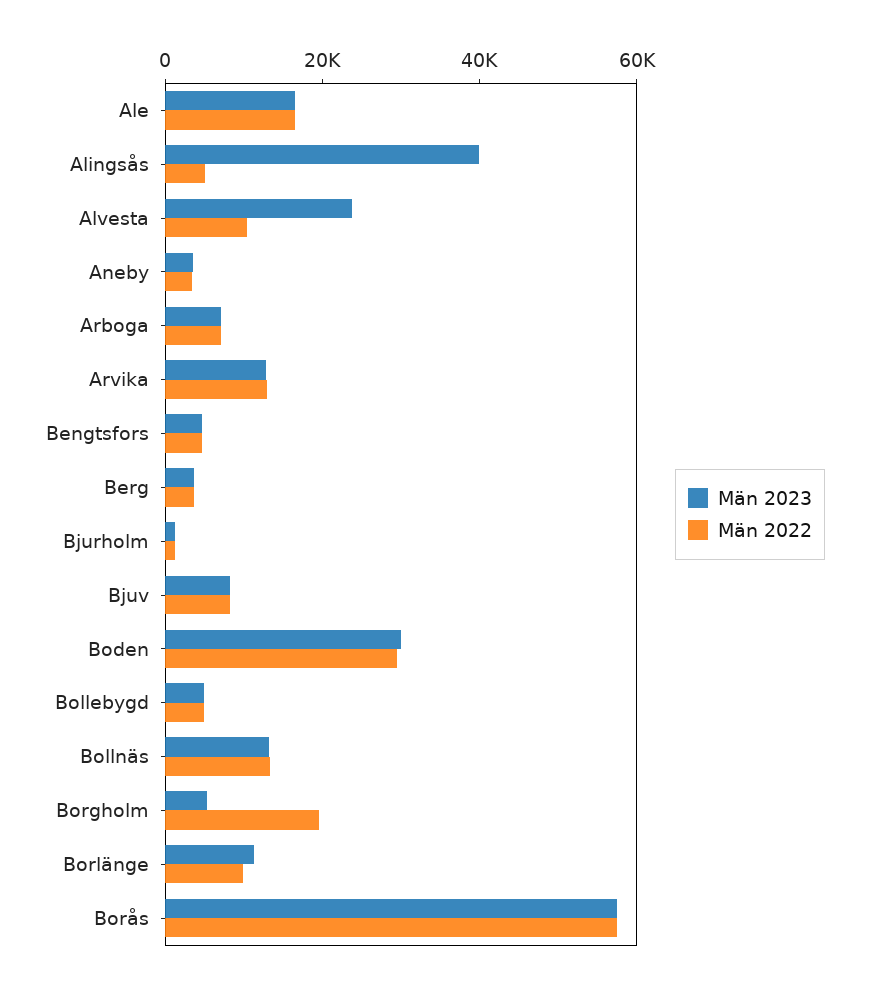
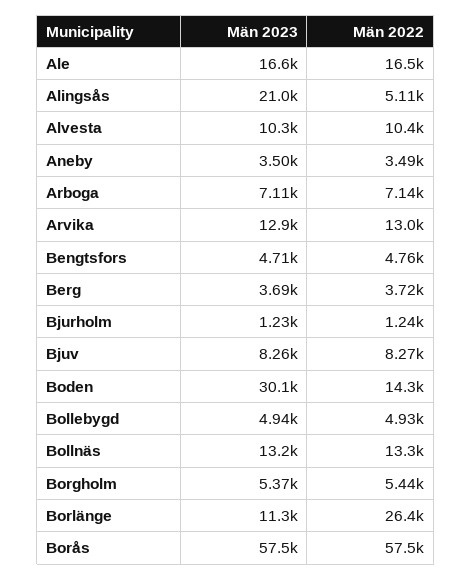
  {
    "Män 2023": {
      "Ale": 16600,
-     "Alingsås": 40000,
+     "Alingsås": 21000,
-     "Alvesta": 25000,
+     "Alvesta": 10300,
      "Aneby": 3500,
      "Arboga": 7110,
      "Arvika": 12900,
      "Bengtsfors": 4710,
      "Berg": 3690,
      "Bjurholm": 1230,
      "Bjuv": 8260,
      "Boden": 30100,
      "Bollebygd": 4940,
      "Bollnäs": 13200,
      "Borgholm": 5370,
      "Borlänge": 11300,
      "Borås": 57500
    },
    "Män 2022": {
      "Ale": 16500,
      "Alingsås": 5110,
      "Alvesta": 10400,
      "Aneby": 3490,
      "Arboga": 7140,
      "Arvika": 13000,
      "Bengtsfors": 4760,
      "Berg": 3720,
      "Bjurholm": 1240,
      "Bjuv": 8270,
-     "Boden": 30000,
+     "Boden": 14300,
      "Bollebygd": 4930,
      "Bollnäs": 13300,
-     "Borgholm": 20000,
+     "Borgholm": 5440,
-     "Borlänge": 10000,
+     "Borlänge": 26400,
      "Borås": 57500
    }
  }

